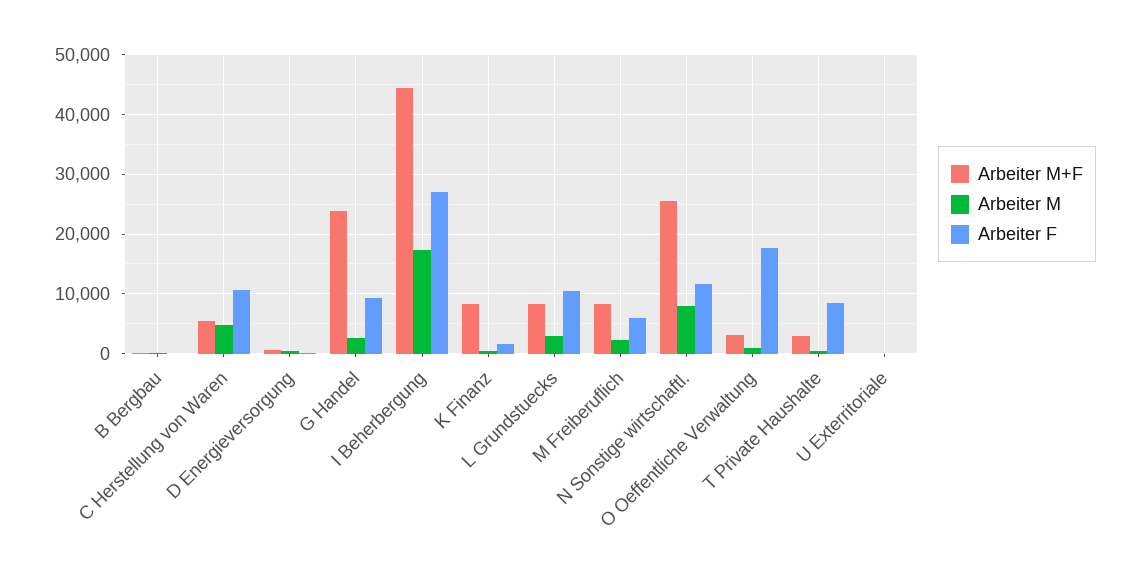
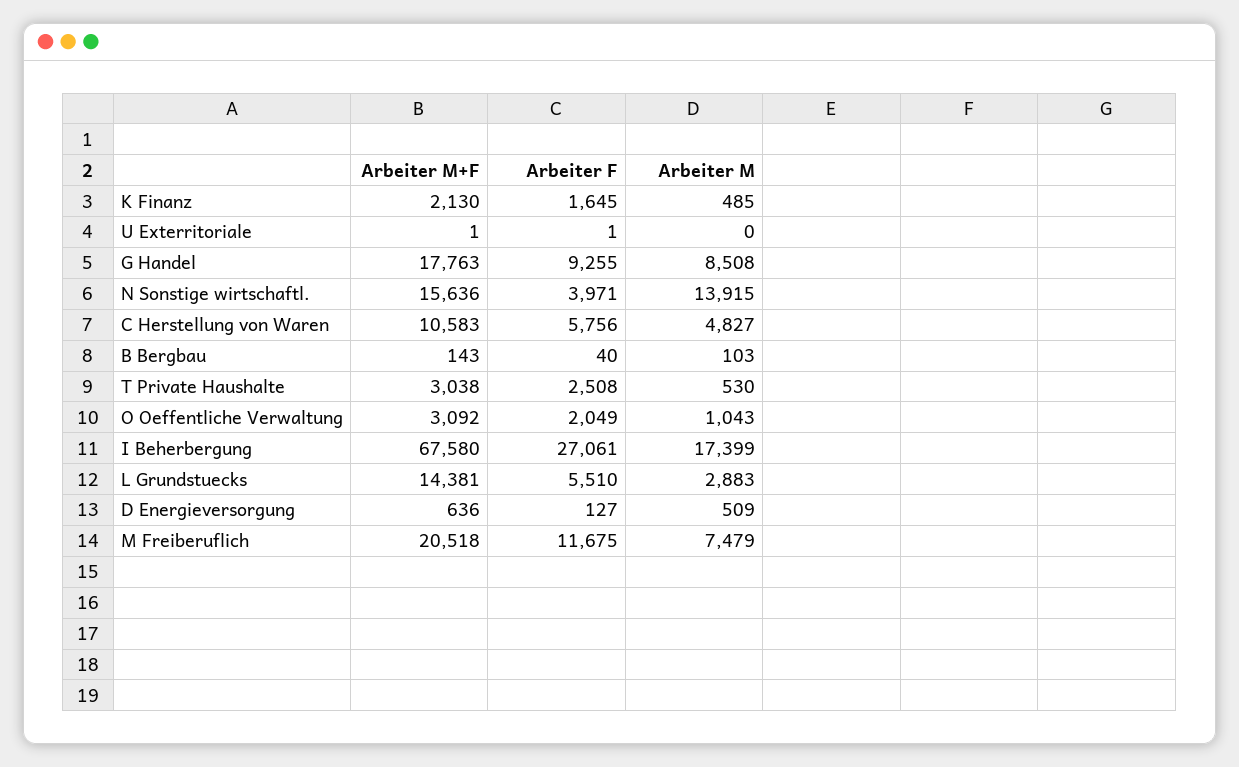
  {
    "Arbeiter M+F": {
      "B Bergbau": 143,
-     "C Herstellung von Waren": 6000,
+     "C Herstellung von Waren": 10583,
      "D Energieversorgung": 636,
-     "G Handel": 24000,
+     "G Handel": 17763,
-     "I Beherbergung": 44000,
+     "I Beherbergung": 67580,
-     "K Finanz": 8000,
+     "K Finanz": 2130,
-     "L Grundstuecks": 8000,
+     "L Grundstuecks": 14381,
-     "M Freiberuflich": 8000,
+     "M Freiberuflich": 20518,
-     "N Sonstige wirtschaftl.": 26000,
+     "N Sonstige wirtschaftl.": 15636,
      "O Oeffentliche Verwaltung": 3092,
      "T Private Haushalte": 3038,
      "U Exterritoriale": 1
    },
    "Arbeiter M": {
      "B Bergbau": 103,
      "C Herstellung von Waren": 4827,
      "D Energieversorgung": 509,
-     "G Handel": 2000,
+     "G Handel": 8508,
      "I Beherbergung": 17399,
      "K Finanz": 485,
      "L Grundstuecks": 2883,
-     "M Freiberuflich": 2000,
+     "M Freiberuflich": 7479,
-     "N Sonstige wirtschaftl.": 8000,
+     "N Sonstige wirtschaftl.": 13915,
      "O Oeffentliche Verwaltung": 1043,
      "T Private Haushalte": 530,
      "U Exterritoriale": 0
    },
    "Arbeiter F": {
      "B Bergbau": 40,
-     "C Herstellung von Waren": 10000,
+     "C Herstellung von Waren": 5756,
      "D Energieversorgung": 127,
      "G Handel": 9255,
      "I Beherbergung": 27061,
      "K Finanz": 1645,
-     "L Grundstuecks": 10000,
+     "L Grundstuecks": 5510,
-     "M Freiberuflich": 6000,
+     "M Freiberuflich": 11675,
-     "N Sonstige wirtschaftl.": 12000,
+     "N Sonstige wirtschaftl.": 3971,
-     "O Oeffentliche Verwaltung": 18000,
+     "O Oeffentliche Verwaltung": 2049,
-     "T Private Haushalte": 8000,
+     "T Private Haushalte": 2508,
      "U Exterritoriale": 1
    }
  }

